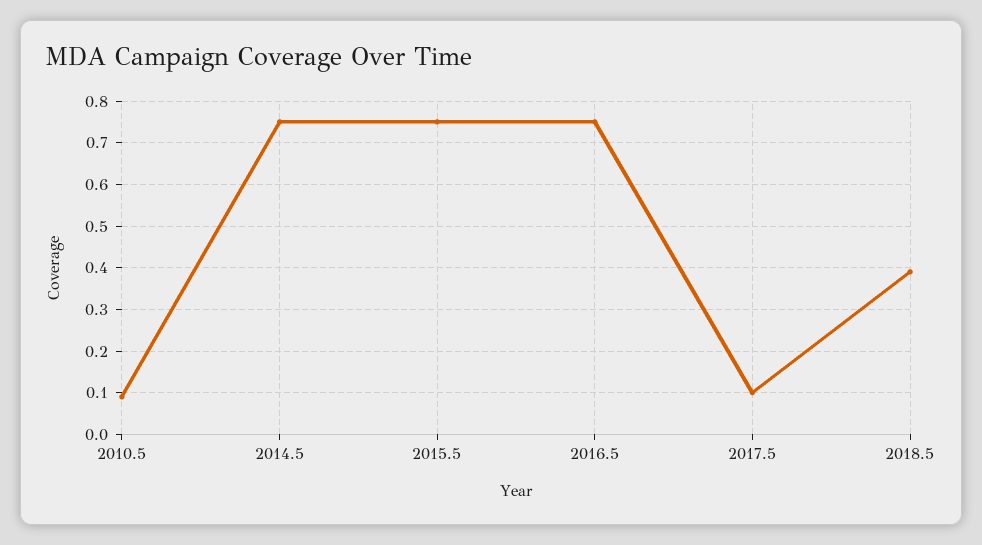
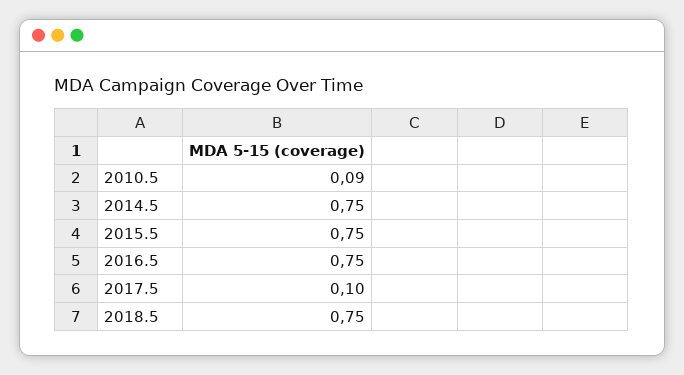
  {
    "2010.5": 0.09,
    "2014.5": 0.75,
    "2015.5": 0.75,
    "2016.5": 0.75,
    "2017.5": 0.1,
-   "2018.5": 0.4
+   "2018.5": 0.75
  }

